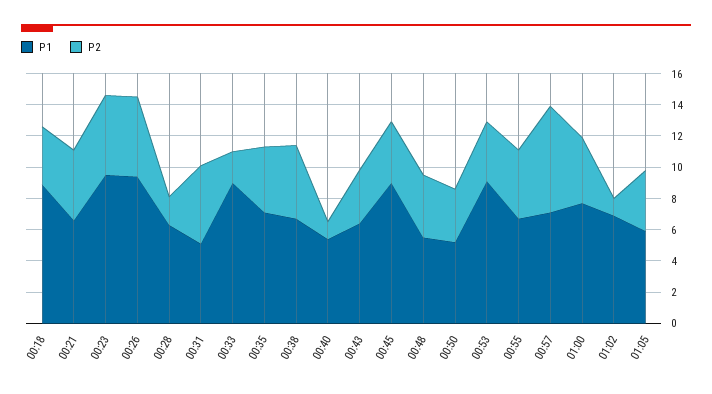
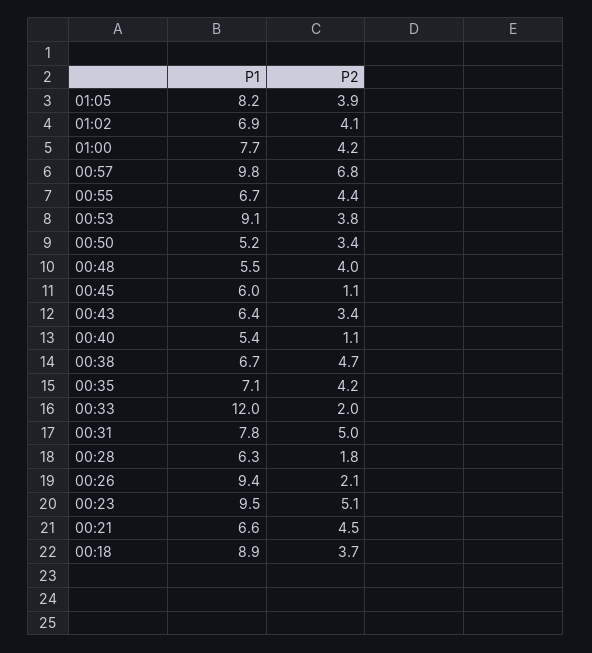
  {
    "P1": {
      "00:18": 8.9,
      "00:21": 6.6,
      "00:23": 9.5,
      "00:26": 9.4,
      "00:28": 6.3,
-     "00:31": 5,
+     "00:31": 7.8,
-     "00:33": 9,
+     "00:33": 12,
      "00:35": 7.1,
      "00:38": 6.7,
      "00:40": 5.4,
      "00:43": 6.4,
-     "00:45": 9,
+     "00:45": 6,
      "00:48": 5.5,
      "00:50": 5.2,
      "00:53": 9.1,
      "00:55": 6.7,
-     "00:57": 7,
+     "00:57": 9.8,
      "01:00": 7.7,
      "01:02": 6.9,
-     "01:05": 6
+     "01:05": 8.2
    },
    "P2": {
      "00:18": 3.7,
      "00:21": 4.5,
      "00:23": 5.1,
-     "00:26": 5,
+     "00:26": 2.1,
      "00:28": 1.8,
      "00:31": 5,
      "00:33": 2,
      "00:35": 4.2,
      "00:38": 4.7,
      "00:40": 1.1,
      "00:43": 3.4,
-     "00:45": 4,
+     "00:45": 1.1,
      "00:48": 4,
      "00:50": 3.4,
      "00:53": 3.8,
      "00:55": 4.4,
      "00:57": 6.8,
      "01:00": 4.2,
-     "01:02": 1,
+     "01:02": 4.1,
      "01:05": 3.9
    }
  }

